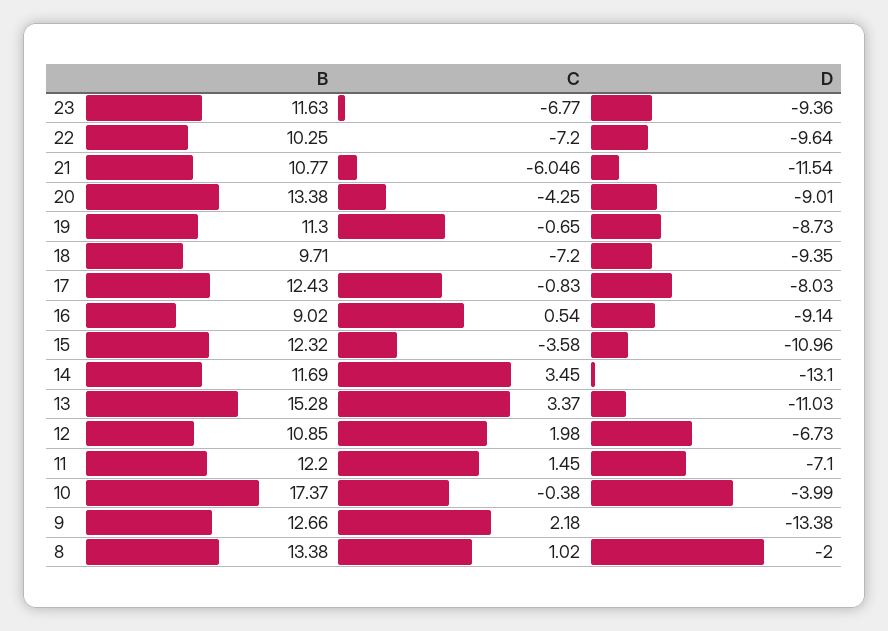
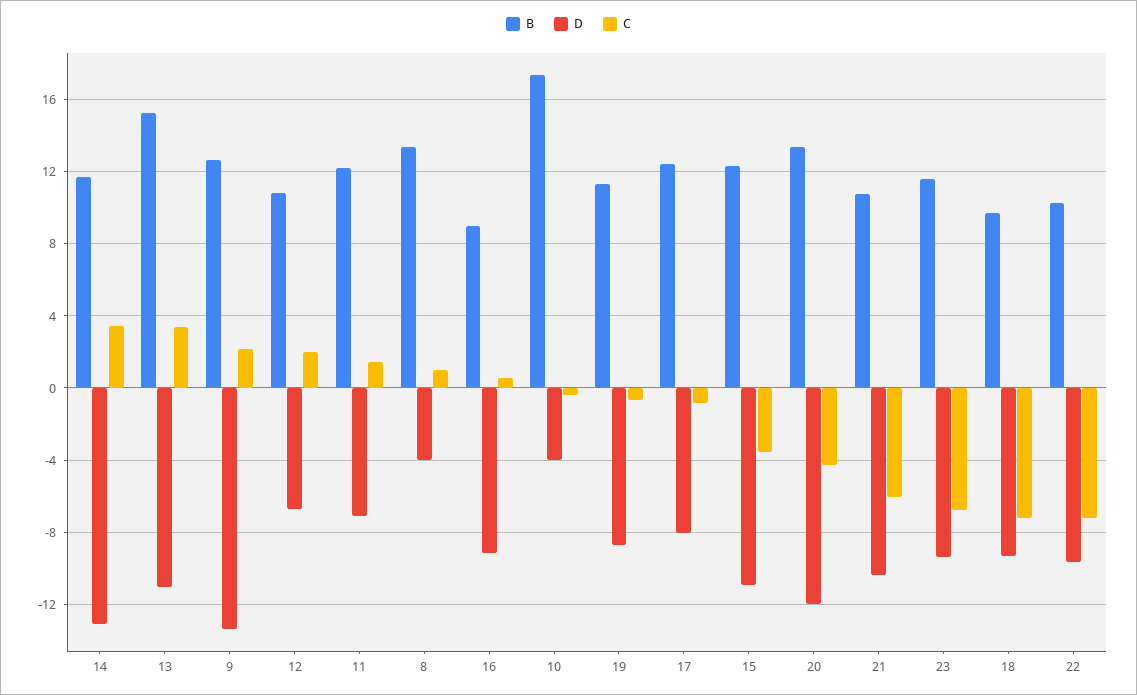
  {
    "B": {
      "23": 11.63,
      "22": 10.25,
      "21": 10.77,
      "20": 13.38,
      "19": 11.3,
      "18": 9.71,
      "17": 12.43,
      "16": 9.02,
      "15": 12.32,
      "14": 11.69,
      "13": 15.28,
      "12": 10.85,
      "11": 12.2,
      "10": 17.37,
      "9": 12.66,
      "8": 13.38
    },
    "C": {
      "23": -6.77,
      "22": -7.2,
      "21": -6.046,
      "20": -4.25,
      "19": -0.65,
      "18": -7.2,
      "17": -0.83,
      "16": 0.54,
      "15": -3.58,
      "14": 3.45,
      "13": 3.37,
      "12": 1.98,
      "11": 1.45,
      "10": -0.38,
      "9": 2.18,
      "8": 1.02
    },
    "D": {
      "23": -9.36,
      "22": -9.64,
-     "21": -11.54,
+     "21": -10.5,
-     "20": -9.01,
+     "20": -12,
      "19": -8.73,
      "18": -9.35,
      "17": -8.03,
      "16": -9.14,
      "15": -10.96,
      "14": -13.1,
      "13": -11.03,
      "12": -6.73,
      "11": -7.1,
      "10": -3.99,
      "9": -13.38,
-     "8": -2
+     "8": -4
    }
  }

